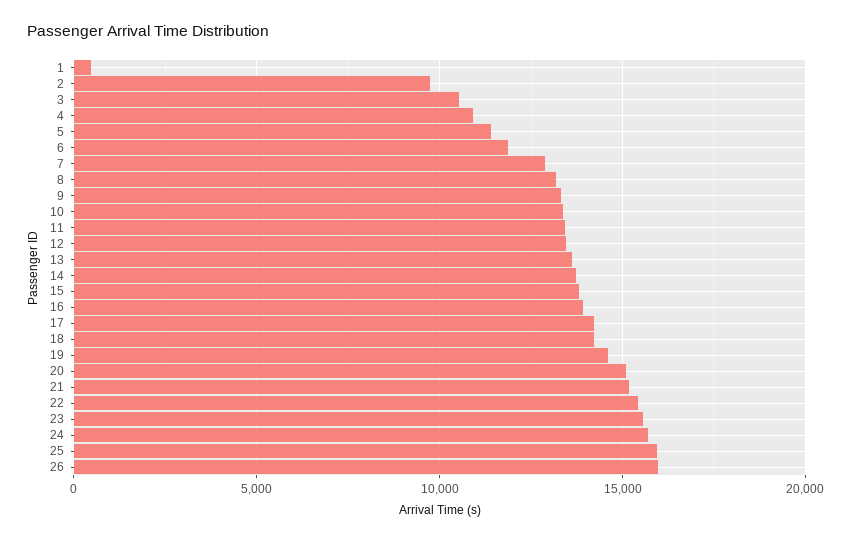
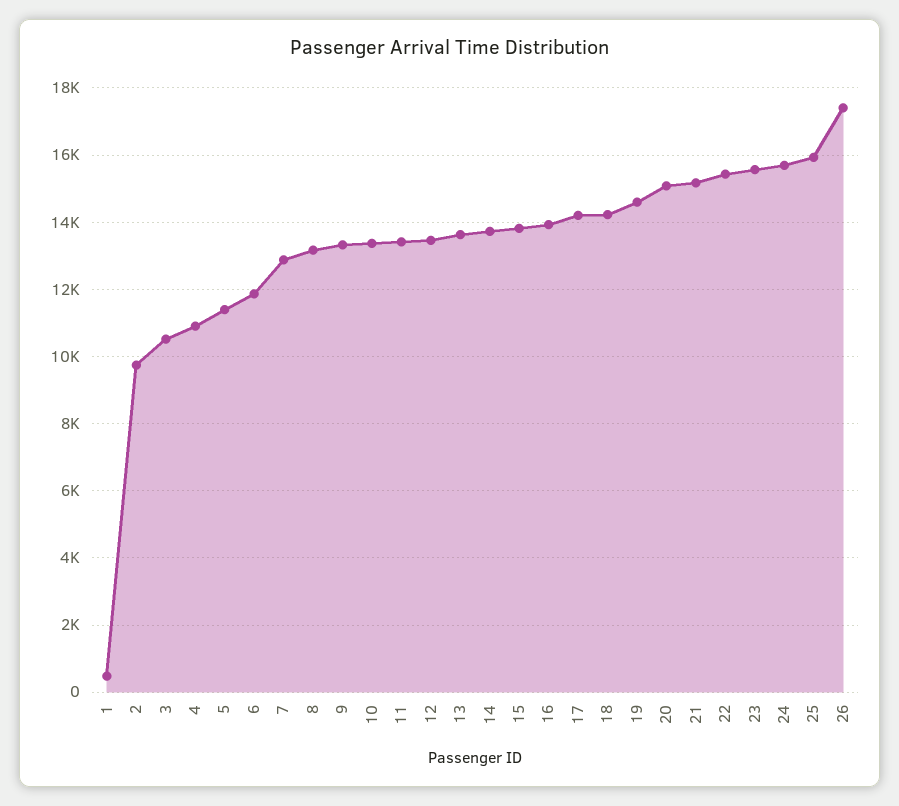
  {
    "1": 400,
    "2": 9800,
    "3": 10600,
    "4": 11000,
    "5": 11400,
    "6": 11800,
    "7": 12800,
    "8": 13200,
    "9": 13400,
    "10": 13400,
    "11": 13400,
    "12": 13400,
    "13": 13600,
    "14": 13800,
    "15": 13800,
    "16": 14000,
    "17": 14200,
    "18": 14200,
    "19": 14600,
    "20": 15000,
    "21": 15200,
    "22": 15400,
    "23": 15600,
    "24": 15600,
    "25": 16000,
-   "26": 16000
+   "26": 17400
  }

